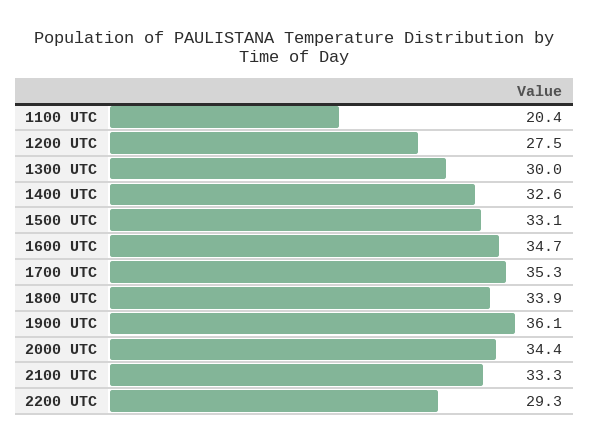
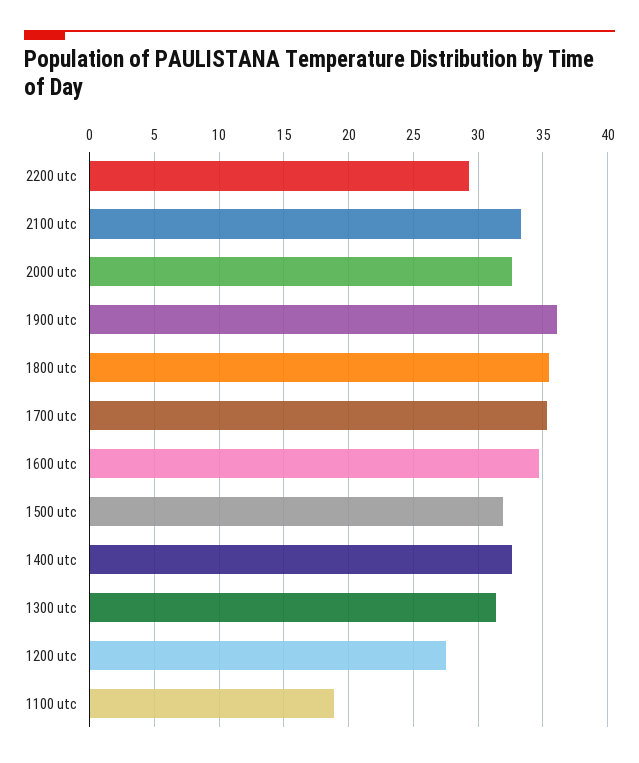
  {
-   "1100 UTC": 20.4,
+   "1100 UTC": 19,
    "1200 UTC": 27.5,
-   "1300 UTC": 30,
+   "1300 UTC": 31.5,
    "1400 UTC": 32.6,
-   "1500 UTC": 33.1,
+   "1500 UTC": 32,
    "1600 UTC": 34.7,
    "1700 UTC": 35.3,
-   "1800 UTC": 33.9,
+   "1800 UTC": 35.5,
    "1900 UTC": 36.1,
-   "2000 UTC": 34.4,
+   "2000 UTC": 32.5,
    "2100 UTC": 33.3,
    "2200 UTC": 29.3
  }

